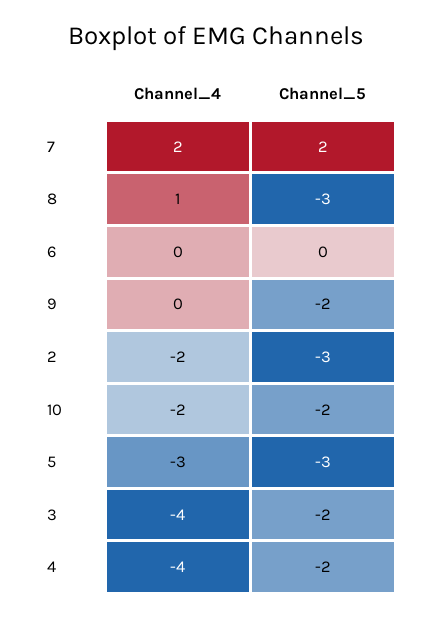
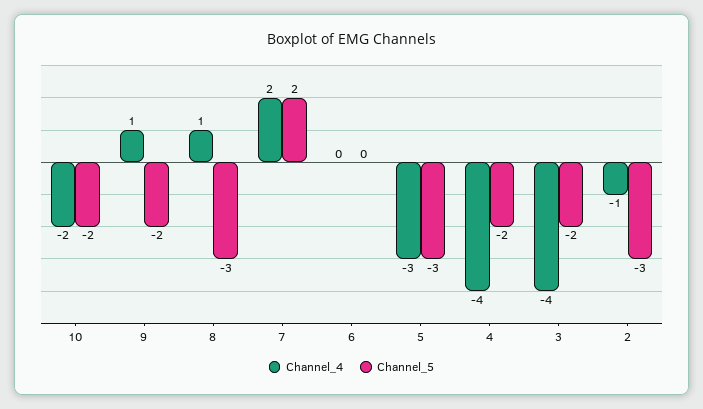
  {
    "Channel_4": {
      "7": 2,
      "8": 1,
      "6": 0,
-     "9": 0,
+     "9": 1,
-     "2": -2,
+     "2": -1,
      "10": -2,
      "5": -3,
      "3": -4,
      "4": -4
    },
    "Channel_5": {
      "7": 2,
      "8": -3,
      "6": 0,
      "9": -2,
      "2": -3,
      "10": -2,
      "5": -3,
      "3": -2,
      "4": -2
    }
  }

